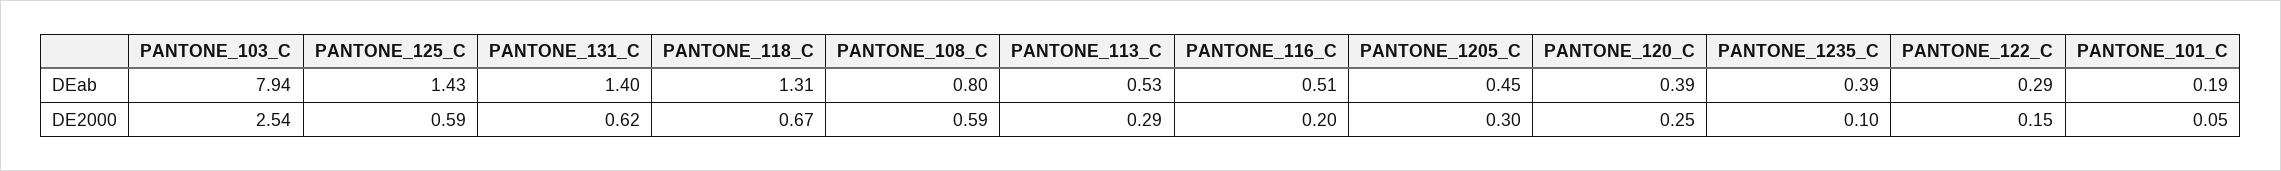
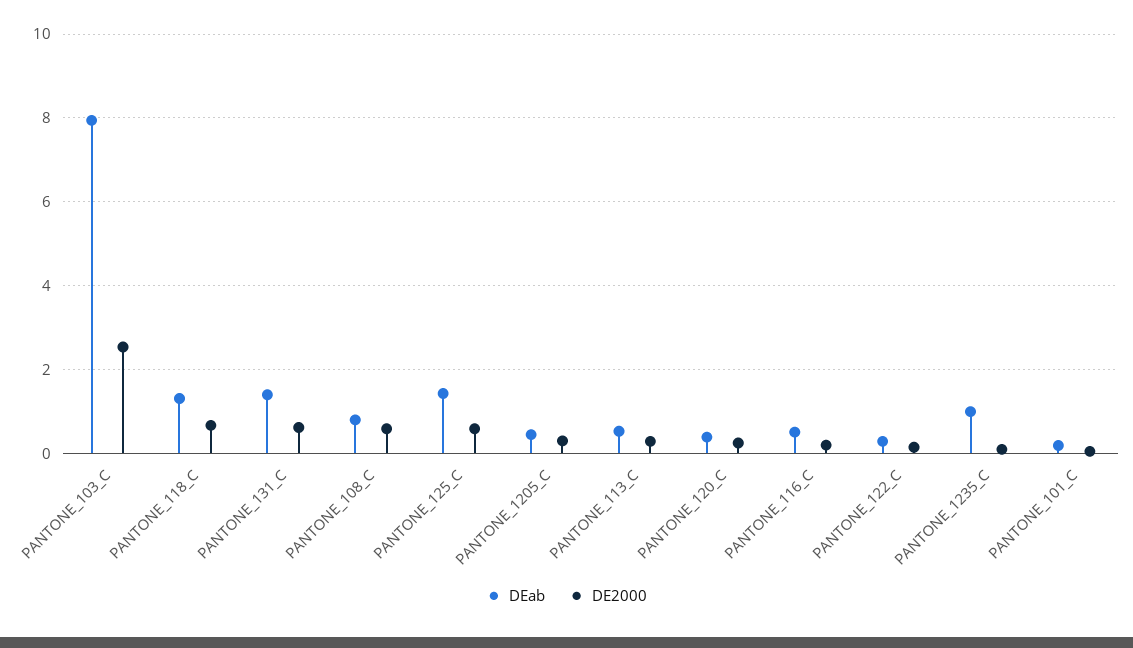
  {
    "DEab": {
      "PANTONE_103_C": 7.94,
      "PANTONE_125_C": 1.43,
      "PANTONE_131_C": 1.4,
      "PANTONE_118_C": 1.31,
      "PANTONE_108_C": 0.8,
      "PANTONE_113_C": 0.53,
      "PANTONE_116_C": 0.51,
      "PANTONE_1205_C": 0.45,
      "PANTONE_120_C": 0.39,
-     "PANTONE_1235_C": 0.39,
+     "PANTONE_1235_C": 1,
      "PANTONE_122_C": 0.29,
      "PANTONE_101_C": 0.19
    },
    "DE2000": {
      "PANTONE_103_C": 2.54,
      "PANTONE_125_C": 0.59,
      "PANTONE_131_C": 0.62,
      "PANTONE_118_C": 0.67,
      "PANTONE_108_C": 0.59,
      "PANTONE_113_C": 0.29,
      "PANTONE_116_C": 0.2,
      "PANTONE_1205_C": 0.3,
      "PANTONE_120_C": 0.25,
      "PANTONE_1235_C": 0.1,
      "PANTONE_122_C": 0.15,
      "PANTONE_101_C": 0.05
    }
  }

